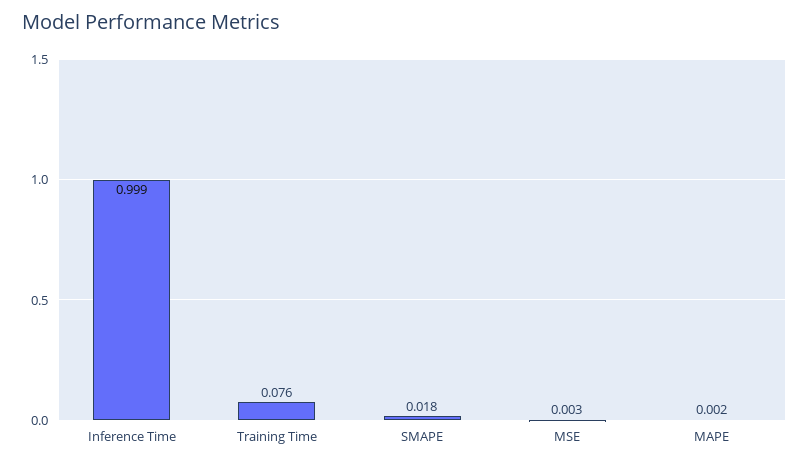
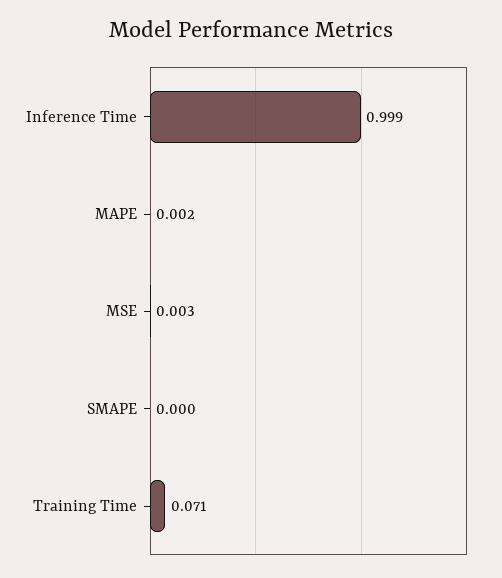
  {
    "Inference Time": 0.999,
-   "Training Time": 0.076,
+   "Training Time": 0.071,
-   "SMAPE": 0.018,
+   "SMAPE": 0,
    "MSE": 0.003,
    "MAPE": 0.002
  }

